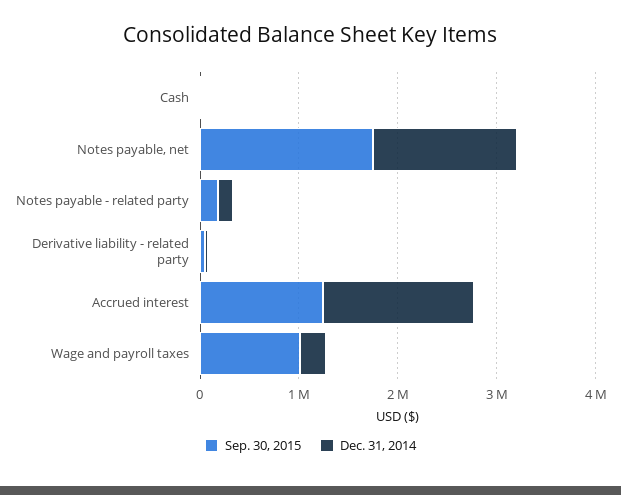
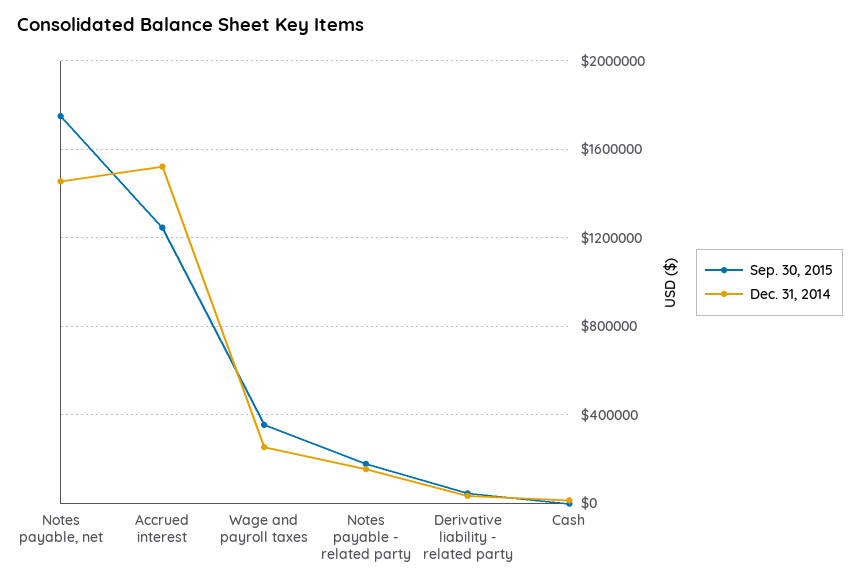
  {
    "Sep. 30, 2015": {
      "Cash": 0,
      "Notes payable, net": 1750000,
      "Notes payable - related party": 200000,
      "Derivative liability - related party": 50000,
      "Accrued interest": 1250000,
-     "Wage and payroll taxes": 1000000
+     "Wage and payroll taxes": 350000
    },
    "Dec. 31, 2014": {
      "Cash": 0,
      "Notes payable, net": 1450000,
      "Notes payable - related party": 150000,
      "Derivative liability - related party": 50000,
      "Accrued interest": 1500000,
      "Wage and payroll taxes": 250000
    }
  }

